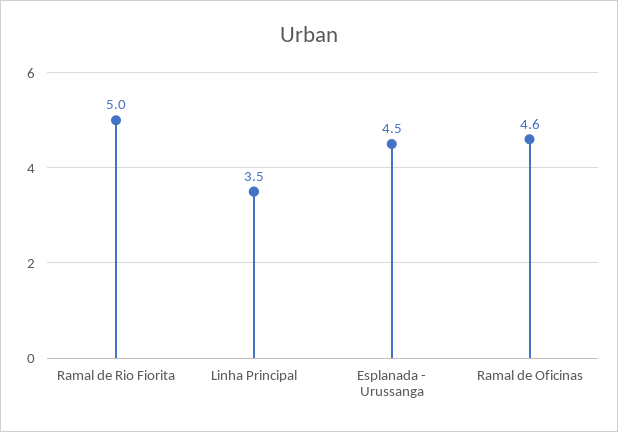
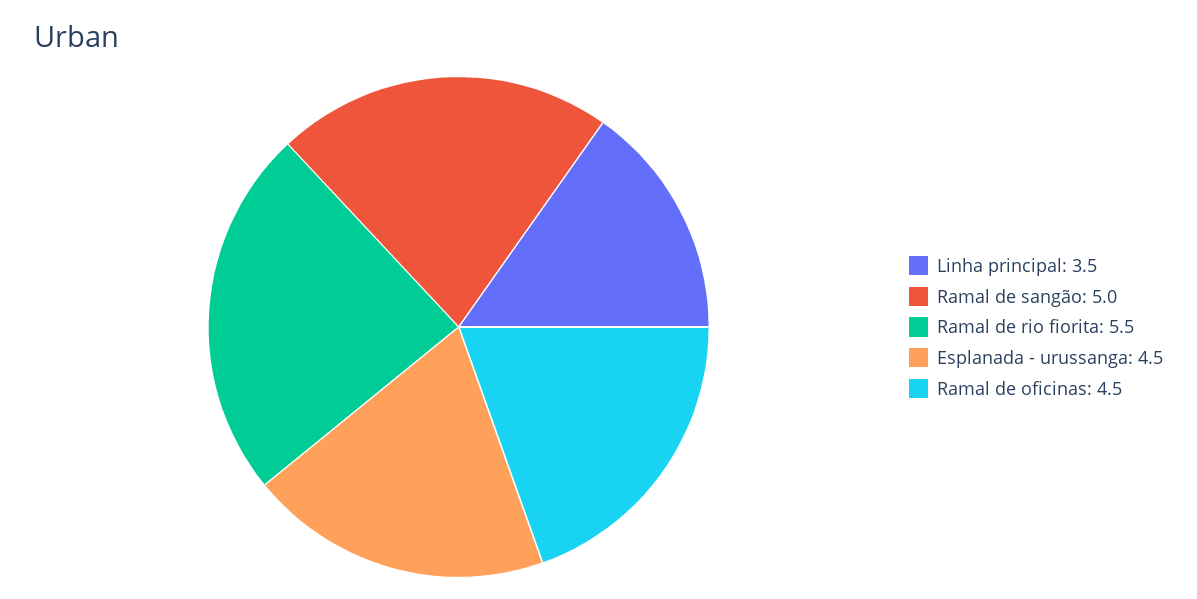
  {
-   "Ramal de Rio Fiorita": 5,
+   "Ramal de Rio Fiorita": 5.5,
    "Linha Principal": 3.5,
    "Esplanada - Urussanga": 4.5,
-   "Ramal de Oficinas": 4.6
+   "Ramal de Oficinas": 4.5,
+   "Ramal de sangão": 5
  }

